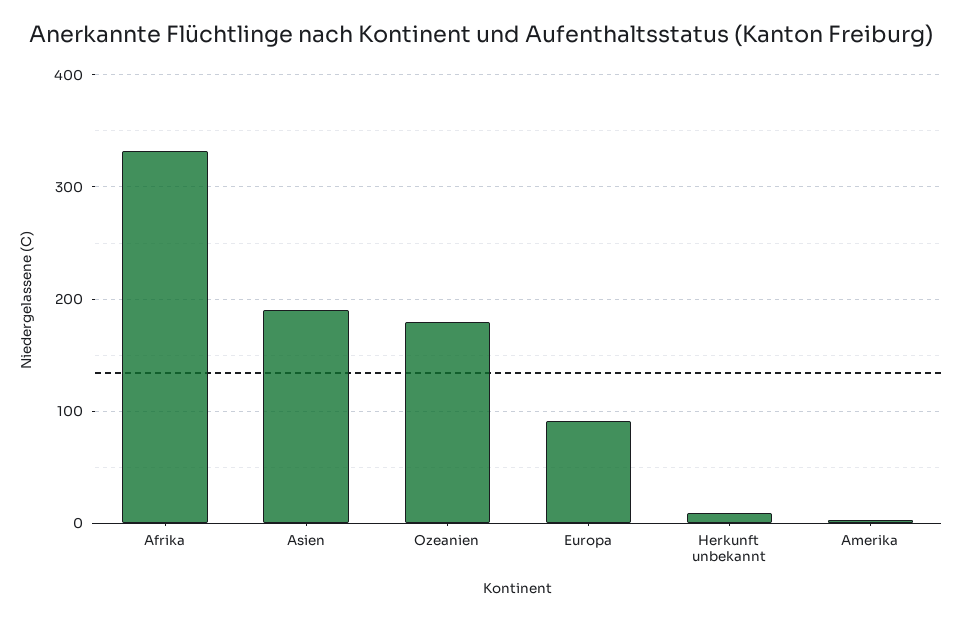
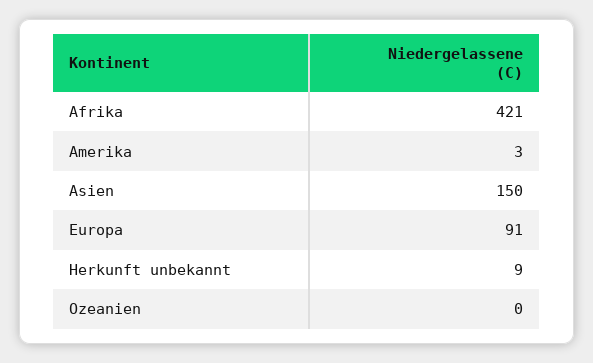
  {
-   "Afrika": 330,
+   "Afrika": 421,
-   "Asien": 190,
+   "Asien": 150,
-   "Ozeanien": 180,
+   "Ozeanien": 0,
    "Europa": 91,
    "Herkunft unbekannt": 9,
    "Amerika": 3
  }

